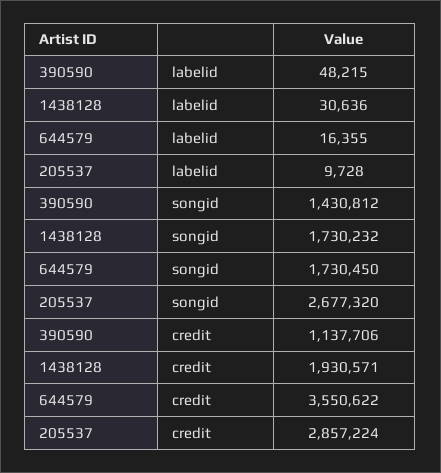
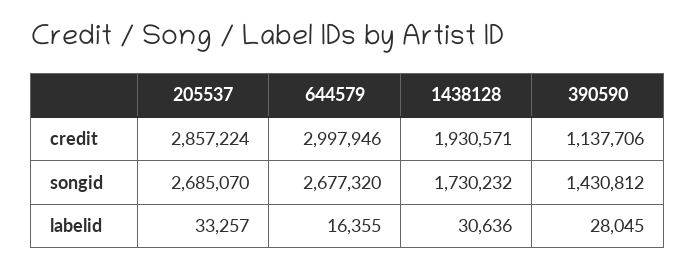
  {
    "390590": {
-     "labelid": 48215,
+     "labelid": 28045,
      "songid": 1430812,
      "credit": 1137706
    },
    "1438128": {
      "labelid": 30636,
      "songid": 1730232,
      "credit": 1930571
    },
    "644579": {
      "labelid": 16355,
-     "songid": 1730450,
+     "songid": 2677320,
-     "credit": 3550622
+     "credit": 2997946
    },
    "205537": {
-     "labelid": 9728,
+     "labelid": 33257,
-     "songid": 2677320,
+     "songid": 2685070,
      "credit": 2857224
    }
  }

